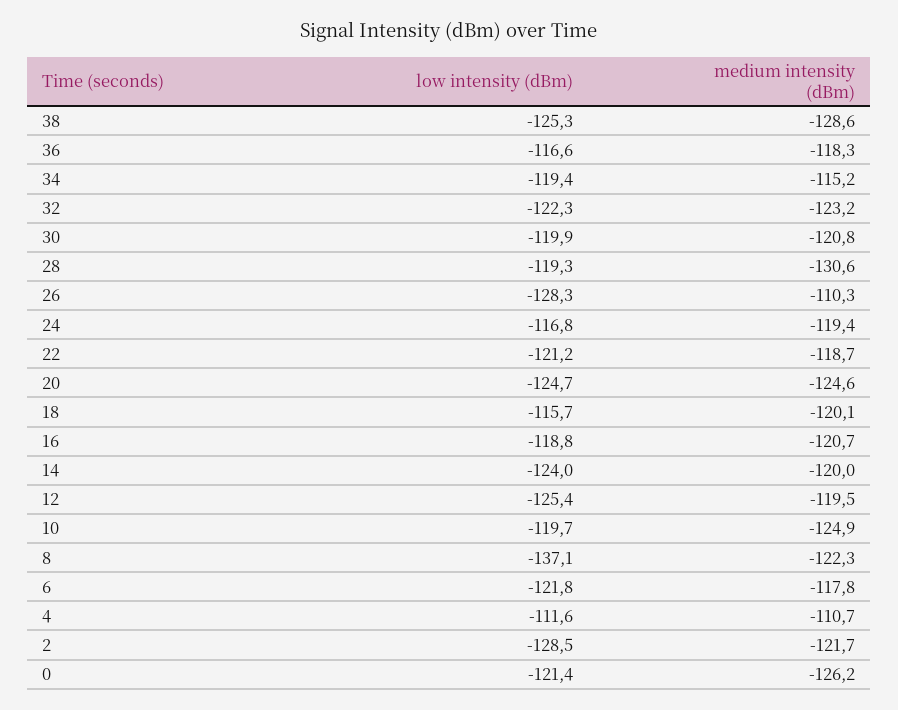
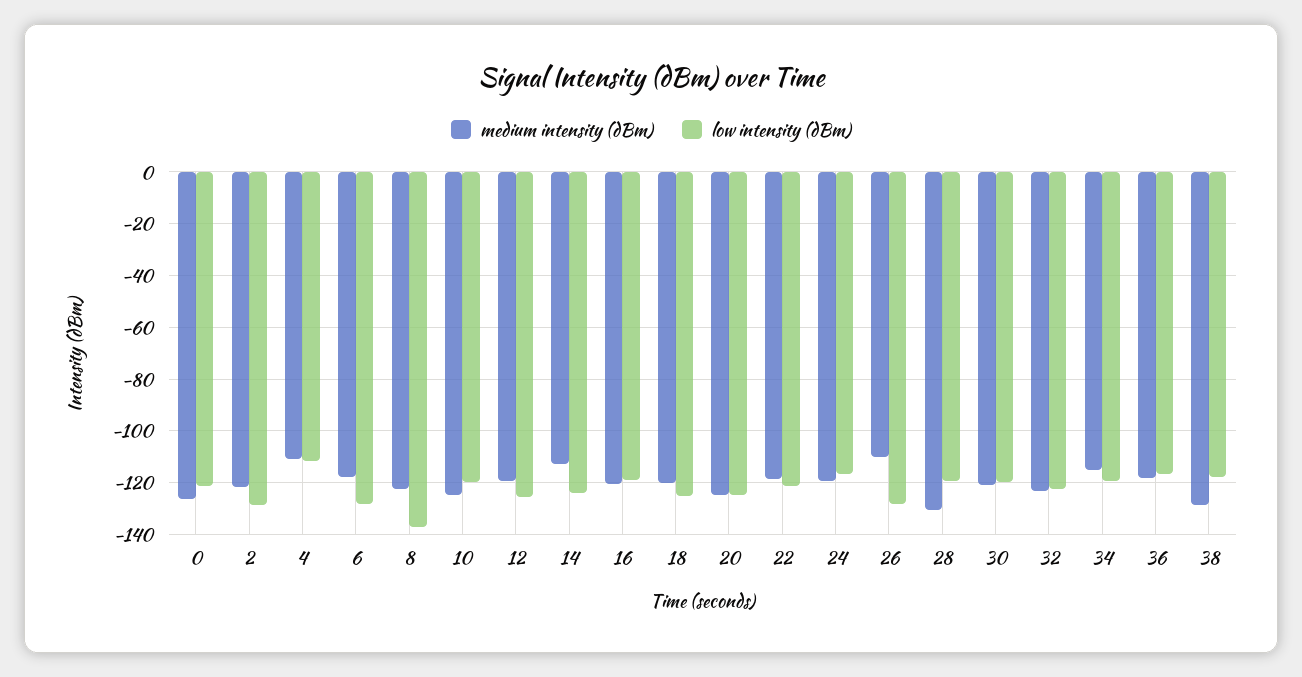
  {
    "low intensity (dBm)": {
-     "38": -125.3,
+     "38": -117.5,
      "36": -116.6,
      "34": -119.4,
      "32": -122.3,
      "30": -119.9,
      "28": -119.3,
      "26": -128.3,
      "24": -116.8,
      "22": -121.2,
      "20": -124.7,
-     "18": -115.7,
+     "18": -125,
      "16": -118.8,
      "14": -124,
      "12": -125.4,
      "10": -119.7,
      "8": -137.1,
-     "6": -121.8,
+     "6": -127.5,
      "4": -111.6,
      "2": -128.5,
      "0": -121.4
    },
    "medium intensity (dBm)": {
      "38": -128.6,
      "36": -118.3,
      "34": -115.2,
      "32": -123.2,
      "30": -120.8,
      "28": -130.6,
      "26": -110.3,
      "24": -119.4,
      "22": -118.7,
      "20": -124.6,
      "18": -120.1,
      "16": -120.7,
-     "14": -120,
+     "14": -112.5,
      "12": -119.5,
      "10": -124.9,
      "8": -122.3,
      "6": -117.8,
      "4": -110.7,
      "2": -121.7,
      "0": -126.2
    }
  }

